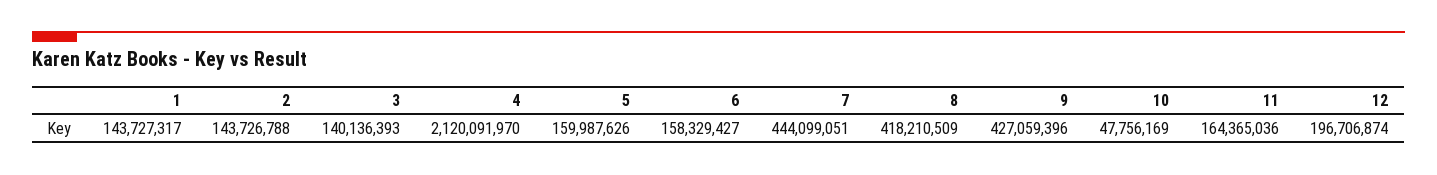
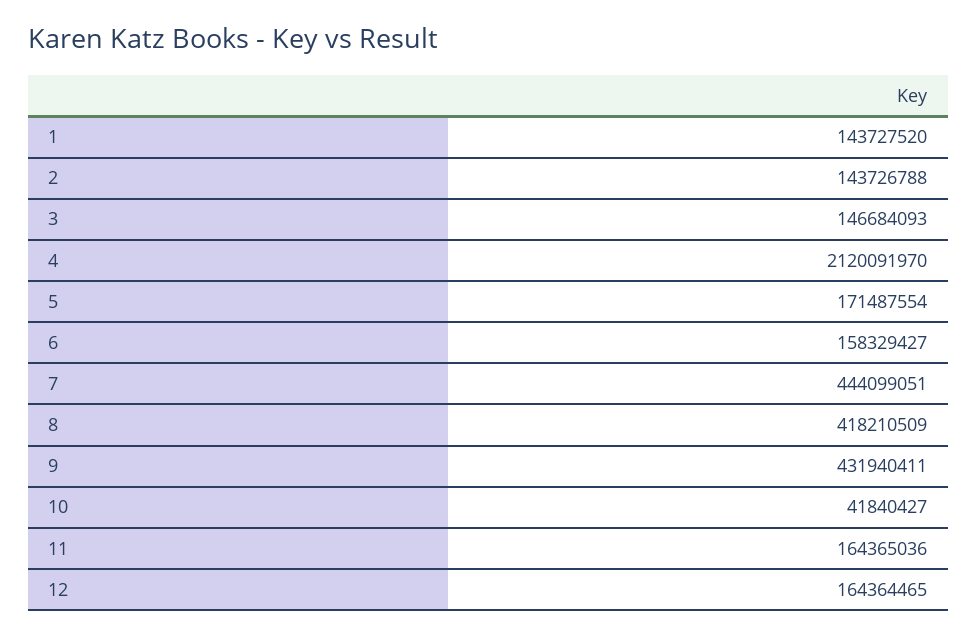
  {
-   "1": 143727317,
+   "1": 143727520,
    "2": 143726788,
-   "3": 140136393,
+   "3": 146684093,
    "4": 2120091970,
-   "5": 159987626,
+   "5": 171487554,
    "6": 158329427,
    "7": 444099051,
    "8": 418210509,
-   "9": 427059396,
+   "9": 431940411,
-   "10": 47756169,
+   "10": 41840427,
    "11": 164365036,
-   "12": 196706874
+   "12": 164364465
  }

